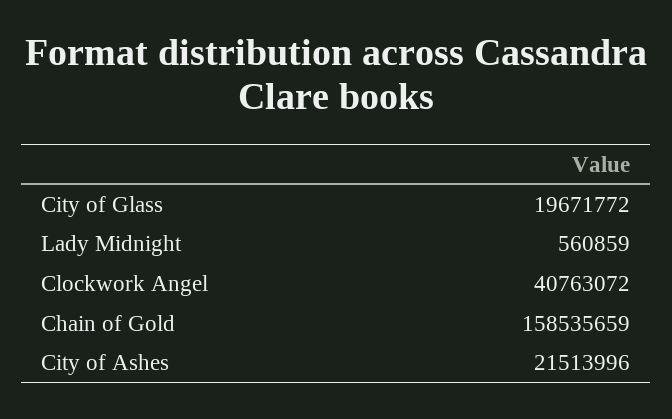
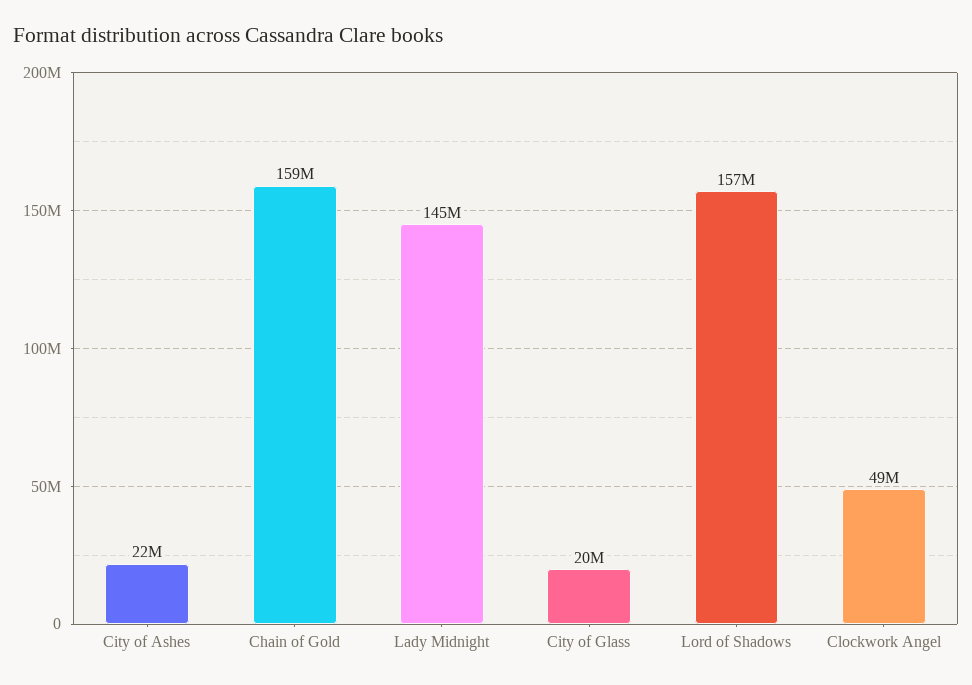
  {
    "City of Glass": 19671772,
-   "Lady Midnight": 560859,
+   "Lady Midnight": 145000000,
-   "Clockwork Angel": 40763072,
+   "Clockwork Angel": 49000000,
    "Chain of Gold": 158535659,
-   "City of Ashes": 21513996
+   "City of Ashes": 21513996,
+   "Lord of Shadows": 157000000
  }

